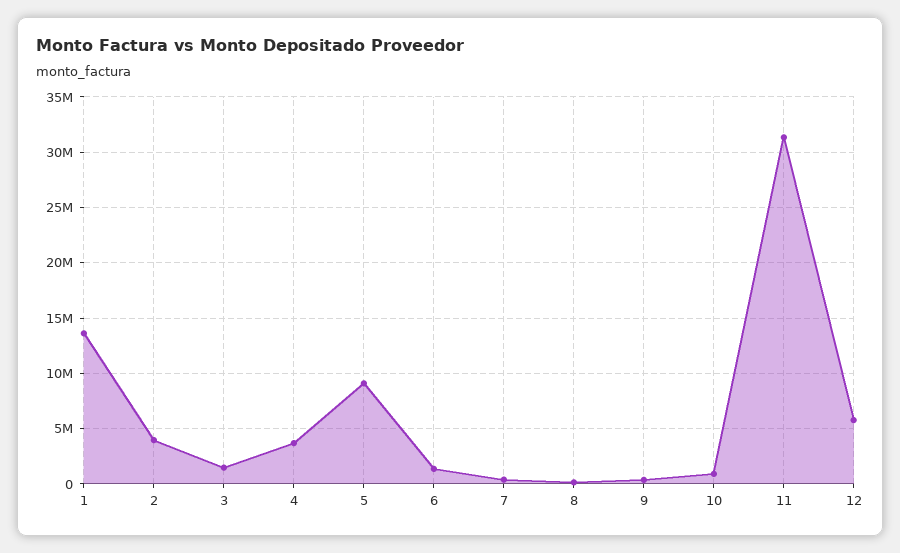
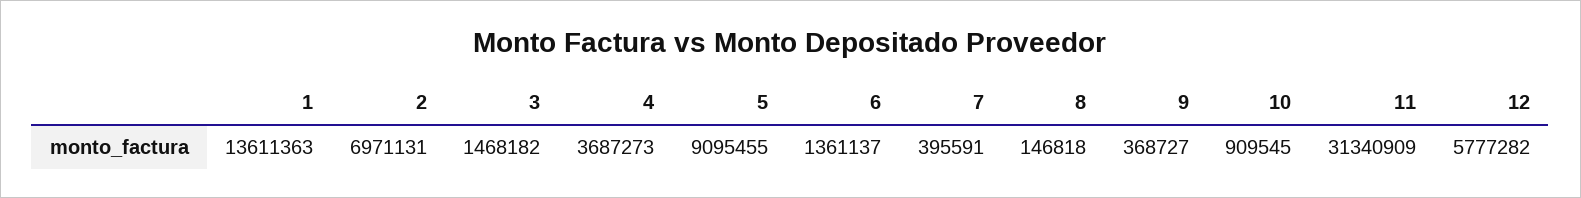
  {
    "1": 13611363,
-   "2": 4000000,
+   "2": 6971131,
    "3": 1468182,
    "4": 3687273,
    "5": 9095455,
    "6": 1361137,
    "7": 395591,
    "8": 146818,
    "9": 368727,
    "10": 909545,
    "11": 31340909,
    "12": 5777282
  }

